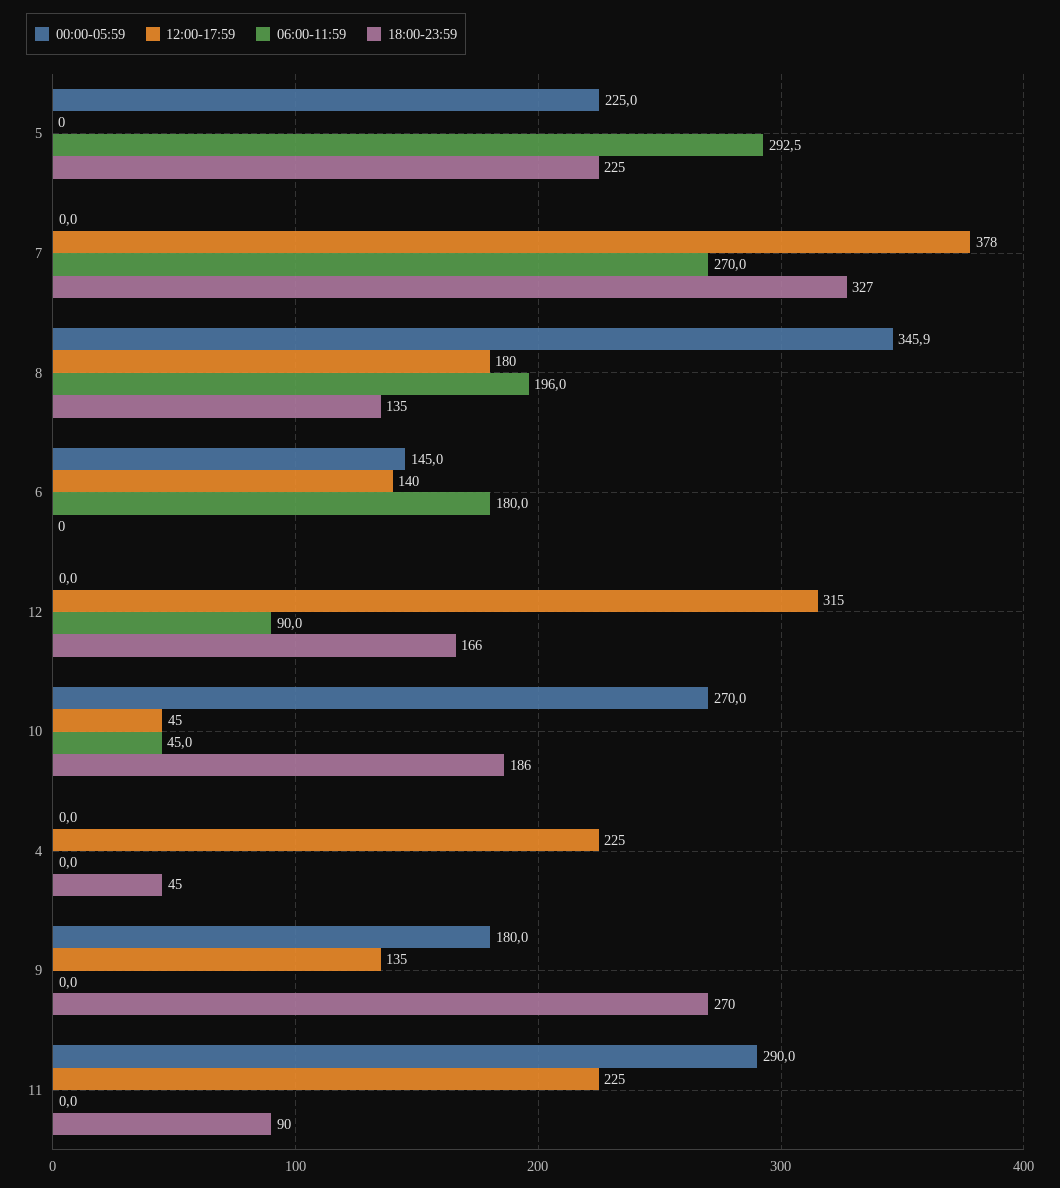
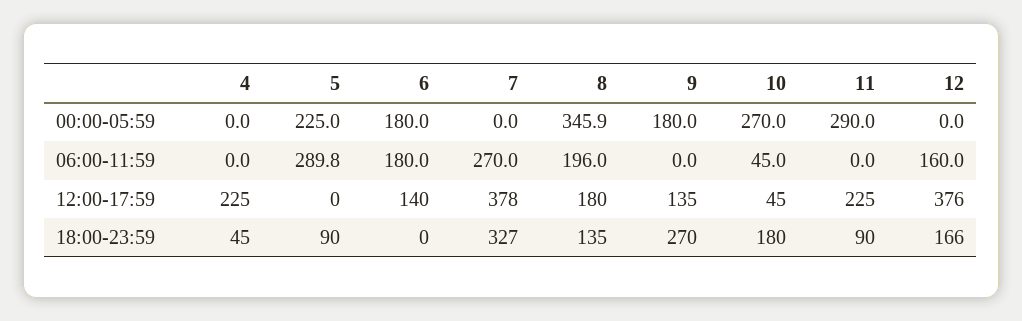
  {
    "00:00-05:59": {
      "5": 225,
      "7": 0,
      "8": 345.9,
-     "6": 145,
+     "6": 180,
      "12": 0,
      "10": 270,
      "4": 0,
      "9": 180,
      "11": 290
    },
    "12:00-17:59": {
      "5": 0,
      "7": 378,
      "8": 180,
      "6": 140,
-     "12": 315,
+     "12": 376,
      "10": 45,
      "4": 225,
      "9": 135,
      "11": 225
    },
    "06:00-11:59": {
-     "5": 292.5,
+     "5": 289.8,
      "7": 270,
      "8": 196,
      "6": 180,
-     "12": 90,
+     "12": 160,
      "10": 45,
      "4": 0,
      "9": 0,
      "11": 0
    },
    "18:00-23:59": {
-     "5": 225,
+     "5": 90,
      "7": 327,
      "8": 135,
      "6": 0,
      "12": 166,
-     "10": 186,
+     "10": 180,
      "4": 45,
      "9": 270,
      "11": 90
    }
  }

